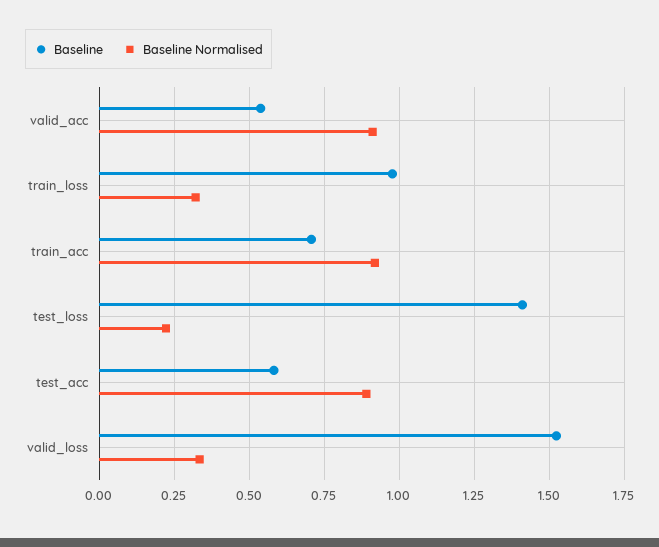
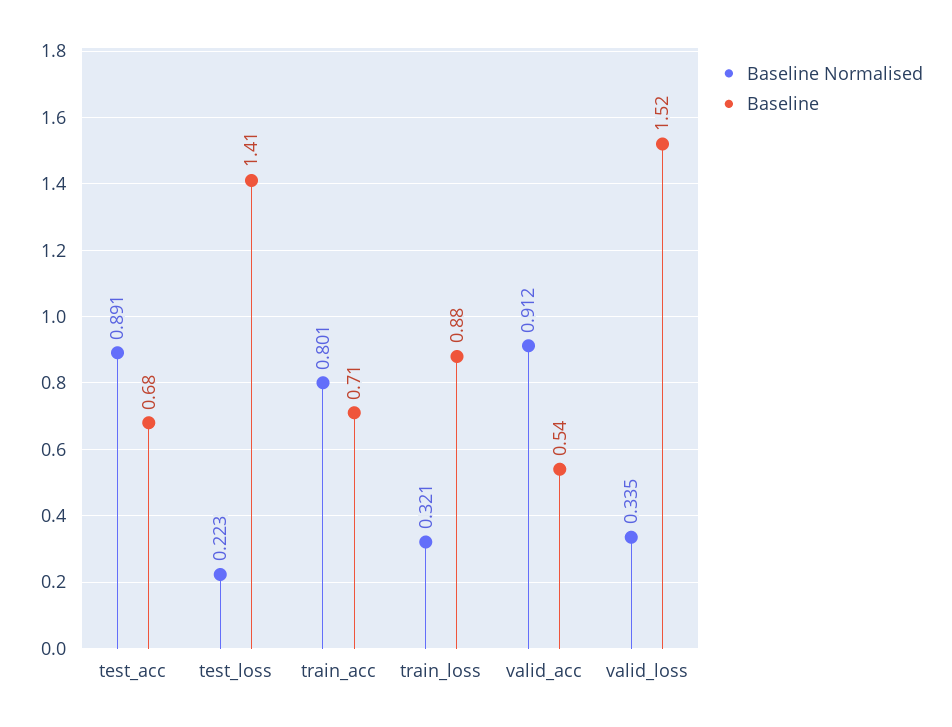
  {
    "Baseline": {
      "valid_acc": 0.54,
-     "train_loss": 0.975,
+     "train_loss": 0.88,
      "train_acc": 0.71,
      "test_loss": 1.41,
-     "test_acc": 0.575,
+     "test_acc": 0.68,
      "valid_loss": 1.52
    },
    "Baseline Normalised": {
      "valid_acc": 0.912,
      "train_loss": 0.321,
-     "train_acc": 0.925,
+     "train_acc": 0.801,
      "test_loss": 0.223,
      "test_acc": 0.891,
      "valid_loss": 0.335
    }
  }

